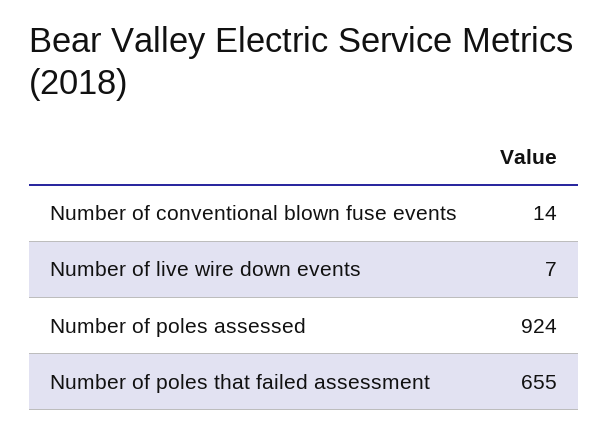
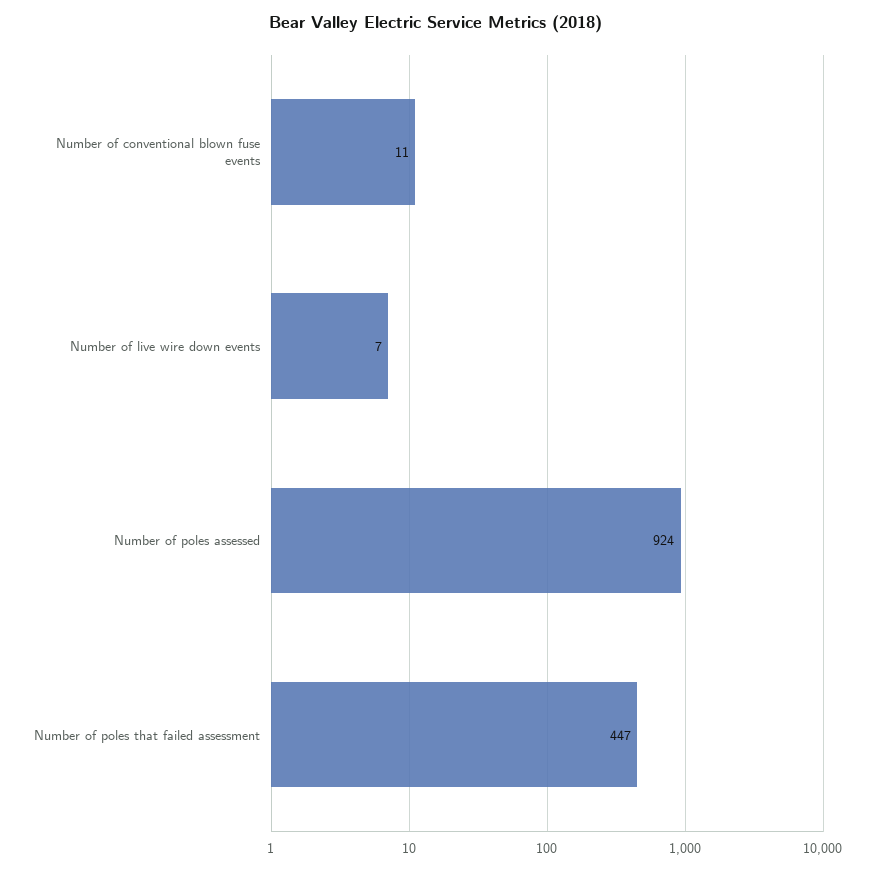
  {
-   "Number of conventional blown fuse events": 14,
+   "Number of conventional blown fuse events": 11,
    "Number of live wire down events": 7,
    "Number of poles assessed": 924,
-   "Number of poles that failed assessment": 655
+   "Number of poles that failed assessment": 447
  }

